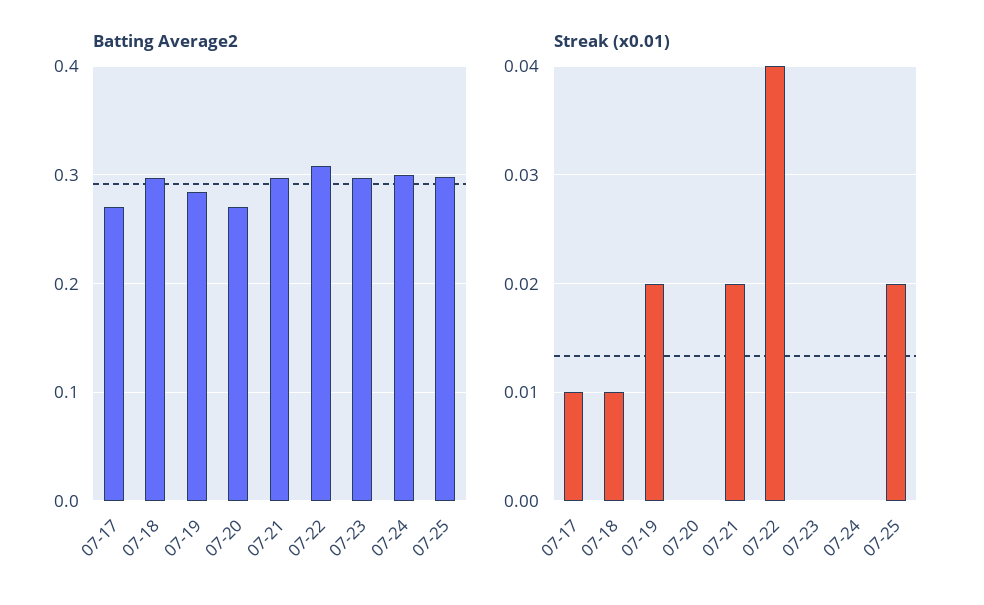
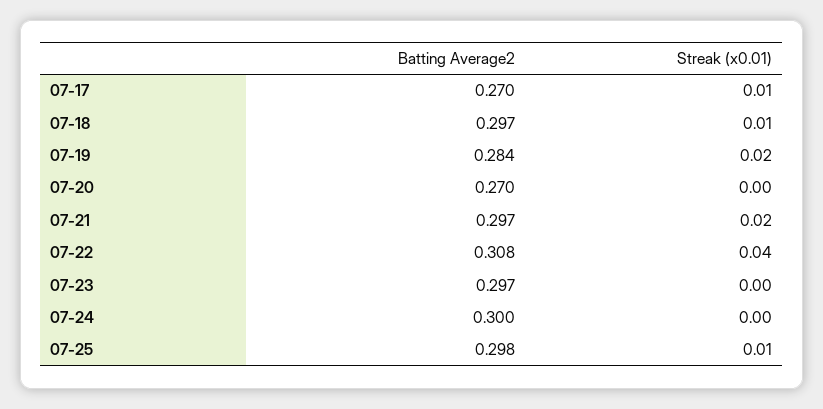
  {
    "Batting Average2": {
      "07-17": 0.27,
      "07-18": 0.297,
      "07-19": 0.284,
      "07-20": 0.27,
      "07-21": 0.297,
      "07-22": 0.308,
      "07-23": 0.297,
      "07-24": 0.3,
      "07-25": 0.298
    },
    "Streak (x0.01)": {
      "07-17": 0.01,
      "07-18": 0.01,
      "07-19": 0.02,
      "07-20": 0,
      "07-21": 0.02,
      "07-22": 0.04,
      "07-23": 0,
      "07-24": 0,
-     "07-25": 0.02
+     "07-25": 0.01
    }
  }

